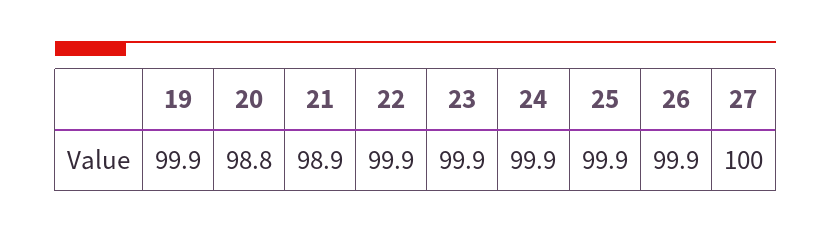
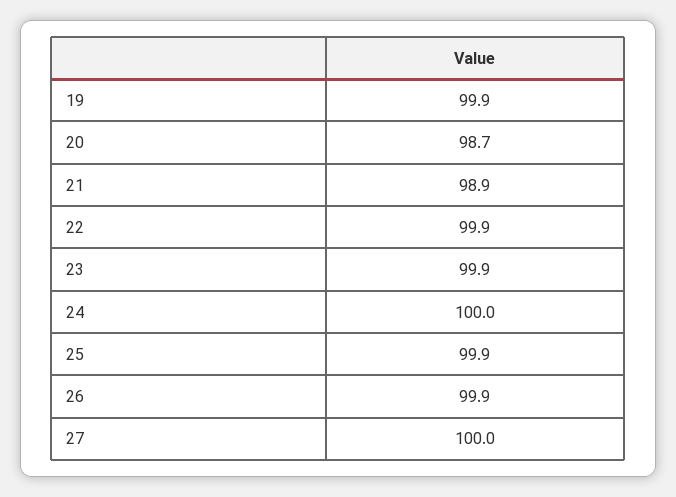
  {
    "19": 99.9,
-   "20": 98.8,
+   "20": 98.7,
    "21": 98.9,
    "22": 99.9,
    "23": 99.9,
-   "24": 99.9,
+   "24": 100,
    "25": 99.9,
    "26": 99.9,
    "27": 100
  }

